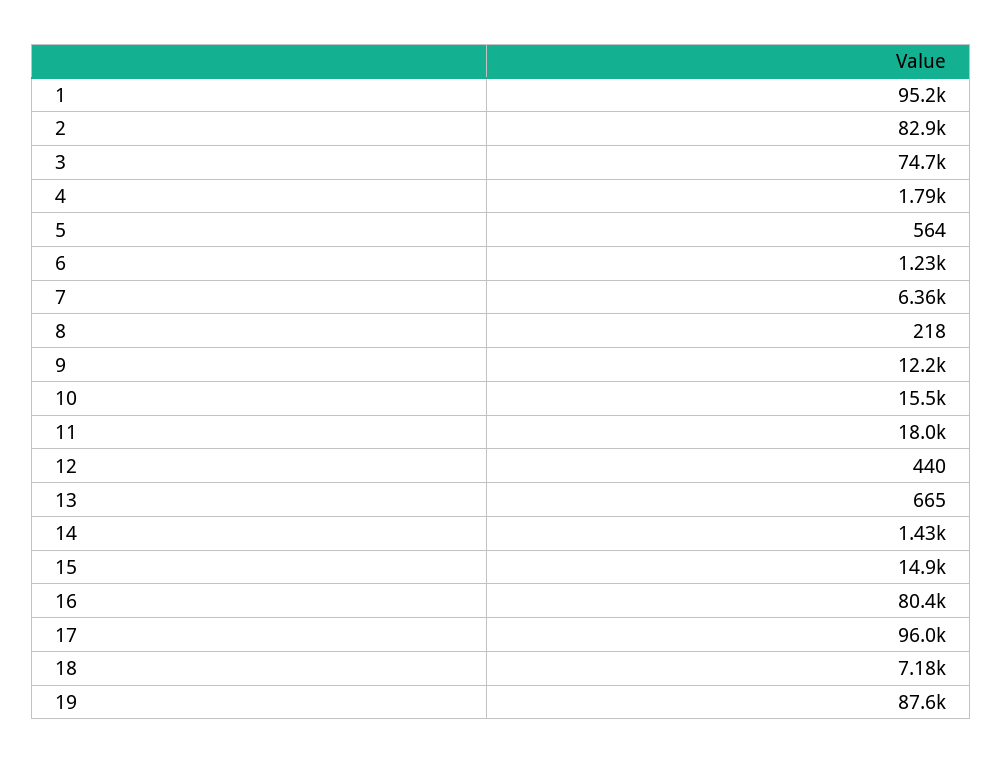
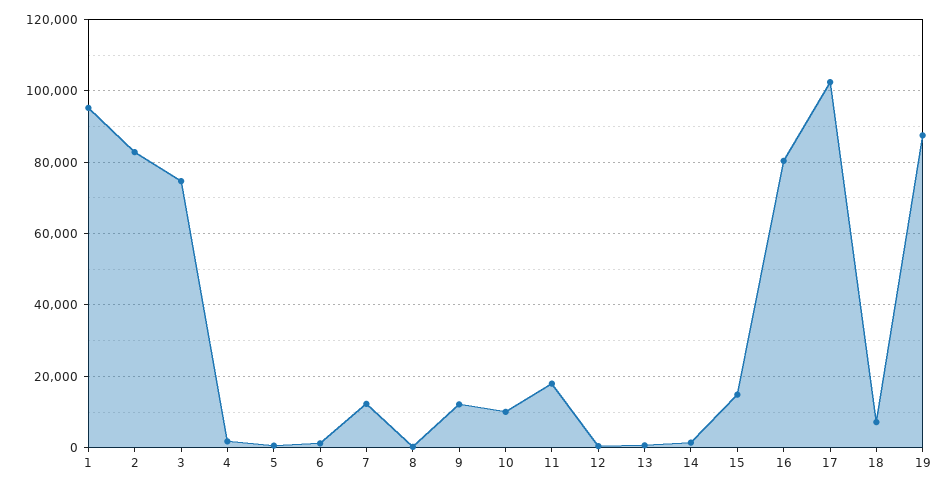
  {
    "1": 95200,
    "2": 82900,
    "3": 74700,
    "4": 1790,
    "5": 564,
    "6": 1230,
-   "7": 6360,
+   "7": 12000,
    "8": 218,
    "9": 12200,
-   "10": 15500,
+   "10": 10000,
    "11": 18000,
    "12": 440,
    "13": 665,
    "14": 1430,
    "15": 14900,
    "16": 80400,
-   "17": 96000,
+   "17": 102000,
    "18": 7180,
    "19": 87600
  }

